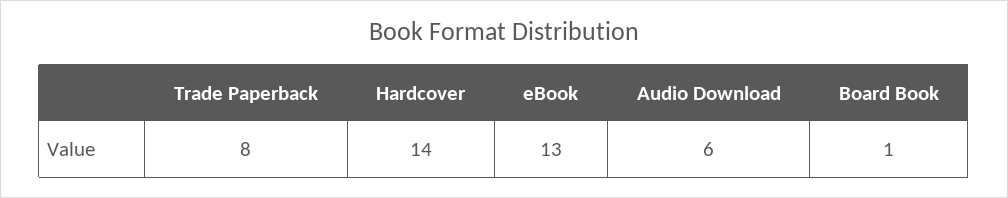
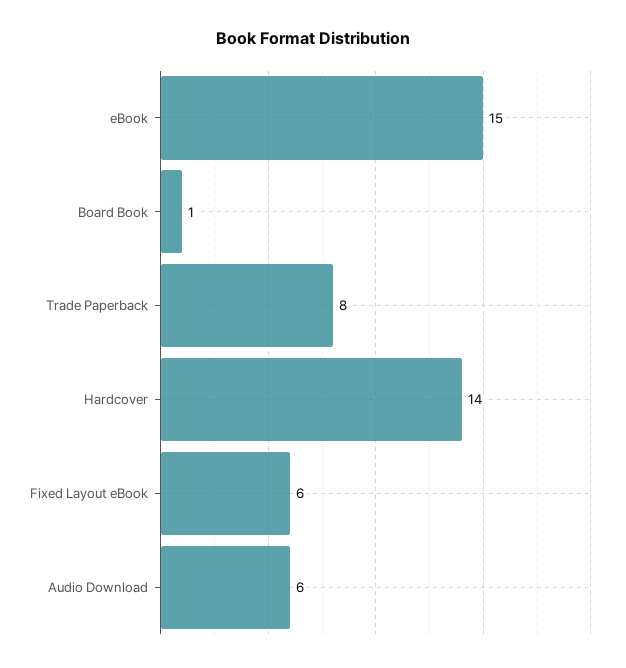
  {
    "Trade Paperback": 8,
    "Hardcover": 14,
-   "eBook": 13,
+   "eBook": 15,
    "Audio Download": 6,
-   "Board Book": 1
+   "Board Book": 1,
+   "Fixed Layout eBook": 6
  }

